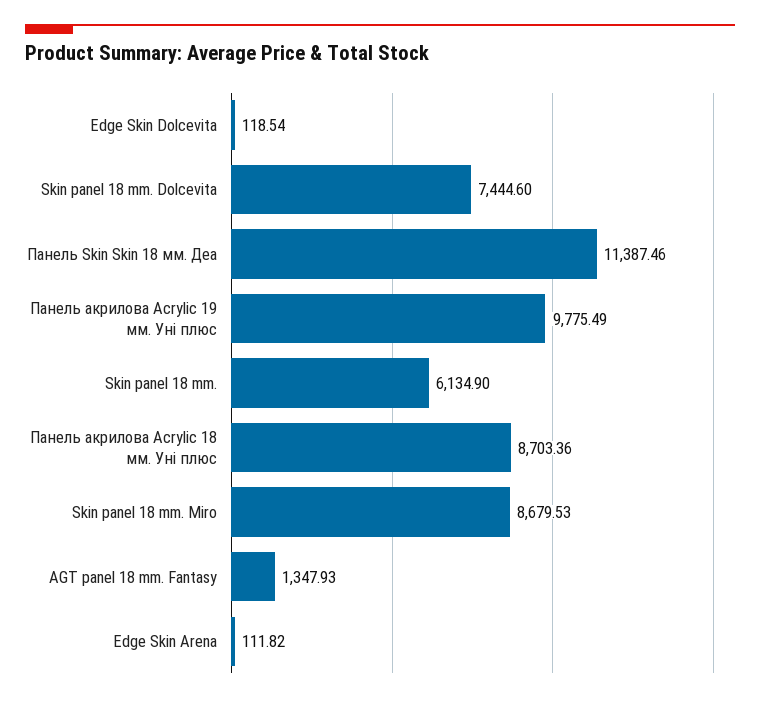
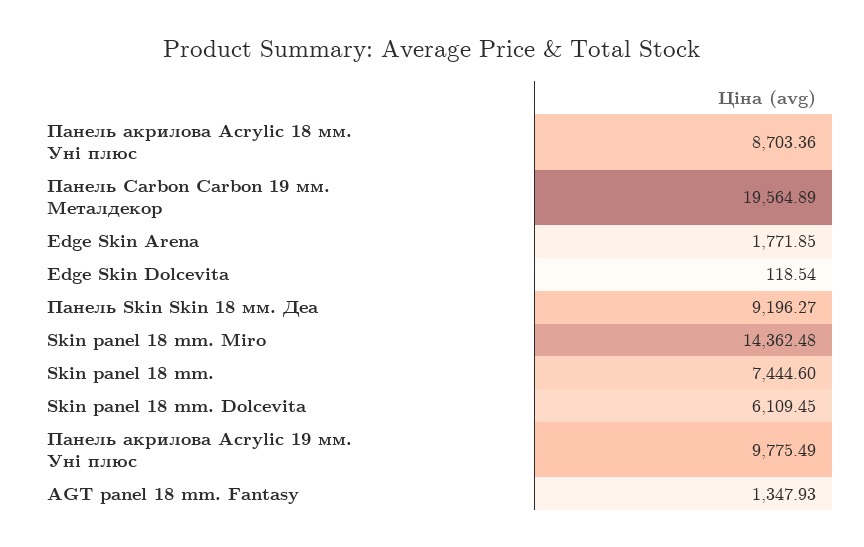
  {
    "Edge Skin Dolcevita": 118.54,
-   "Skin panel 18 mm. Dolcevita": 7444.6,
+   "Skin panel 18 mm. Dolcevita": 6109.45,
-   "Панель Skin Skin 18 мм. Деа": 11387.46,
+   "Панель Skin Skin 18 мм. Деа": 9196.27,
    "Панель акрилова Acrylic 19 мм. Уні плюс": 9775.49,
-   "Skin panel 18 mm.": 6134.9,
+   "Skin panel 18 mm.": 7444.6,
    "Панель акрилова Acrylic 18 мм. Уні плюс": 8703.36,
-   "Skin panel 18 mm. Miro": 8679.53,
+   "Skin panel 18 mm. Miro": 14362.48,
    "AGT panel 18 mm. Fantasy": 1347.93,
-   "Edge Skin Arena": 111.82
+   "Edge Skin Arena": 1771.85,
+   "Панель Carbon Carbon 19 мм. Металдекор": 19564.89
  }

